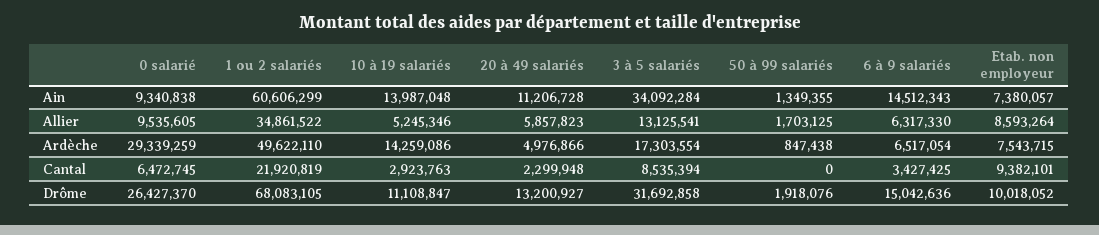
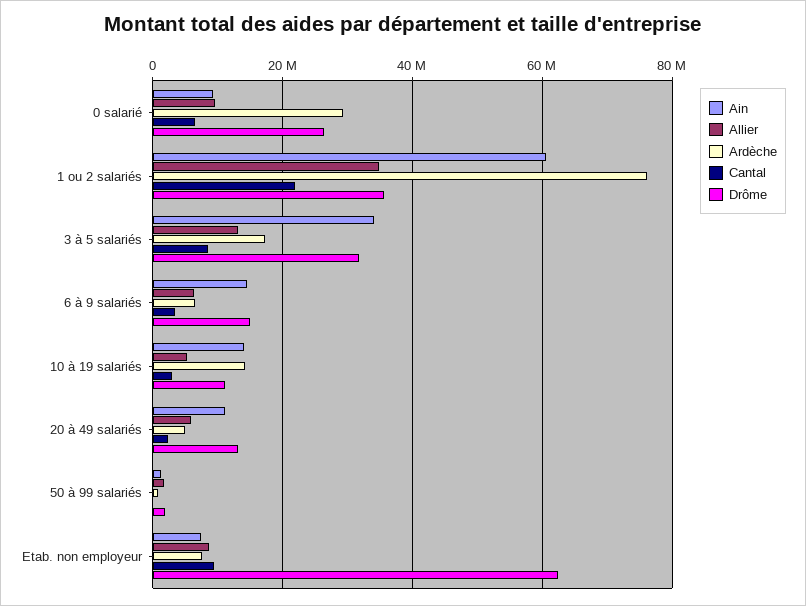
  {
    "Ain": {
      "0 salarié": 9340838,
      "1 ou 2 salariés": 60606299,
      "10 à 19 salariés": 13987048,
      "20 à 49 salariés": 11206728,
      "3 à 5 salariés": 34092284,
      "50 à 99 salariés": 1349355,
      "6 à 9 salariés": 14512343,
      "Etab. non employeur": 7380057
    },
    "Allier": {
      "0 salarié": 9535605,
      "1 ou 2 salariés": 34861522,
      "10 à 19 salariés": 5245346,
      "20 à 49 salariés": 5857823,
      "3 à 5 salariés": 13125541,
      "50 à 99 salariés": 1703125,
      "6 à 9 salariés": 6317330,
      "Etab. non employeur": 8593264
    },
    "Ardèche": {
      "0 salarié": 29339259,
-     "1 ou 2 salariés": 49622110,
+     "1 ou 2 salariés": 76000000,
      "10 à 19 salariés": 14259086,
      "20 à 49 salariés": 4976866,
      "3 à 5 salariés": 17303554,
      "50 à 99 salariés": 847438,
      "6 à 9 salariés": 6517054,
      "Etab. non employeur": 7543715
    },
    "Cantal": {
      "0 salarié": 6472745,
      "1 ou 2 salariés": 21920819,
      "10 à 19 salariés": 2923763,
      "20 à 49 salariés": 2299948,
      "3 à 5 salariés": 8535394,
      "50 à 99 salariés": 0,
      "6 à 9 salariés": 3427425,
      "Etab. non employeur": 9382101
    },
    "Drôme": {
      "0 salarié": 26427370,
-     "1 ou 2 salariés": 68083105,
+     "1 ou 2 salariés": 36000000,
      "10 à 19 salariés": 11108847,
      "20 à 49 salariés": 13200927,
      "3 à 5 salariés": 31692858,
      "50 à 99 salariés": 1918076,
      "6 à 9 salariés": 15042636,
-     "Etab. non employeur": 10018052
+     "Etab. non employeur": 62000000
    }
  }

